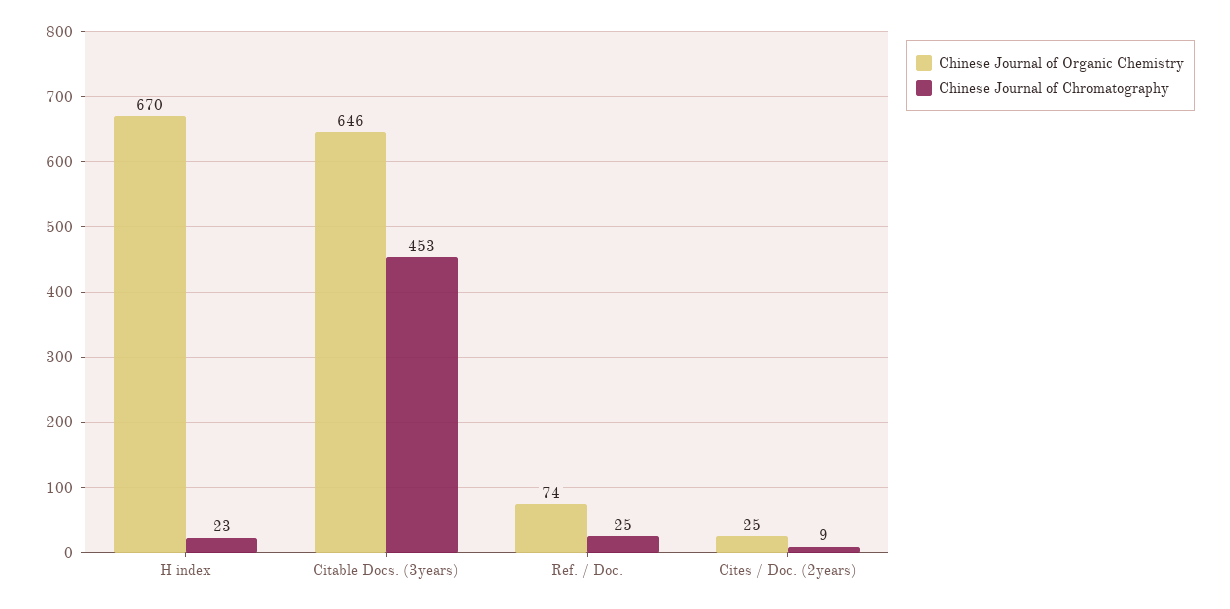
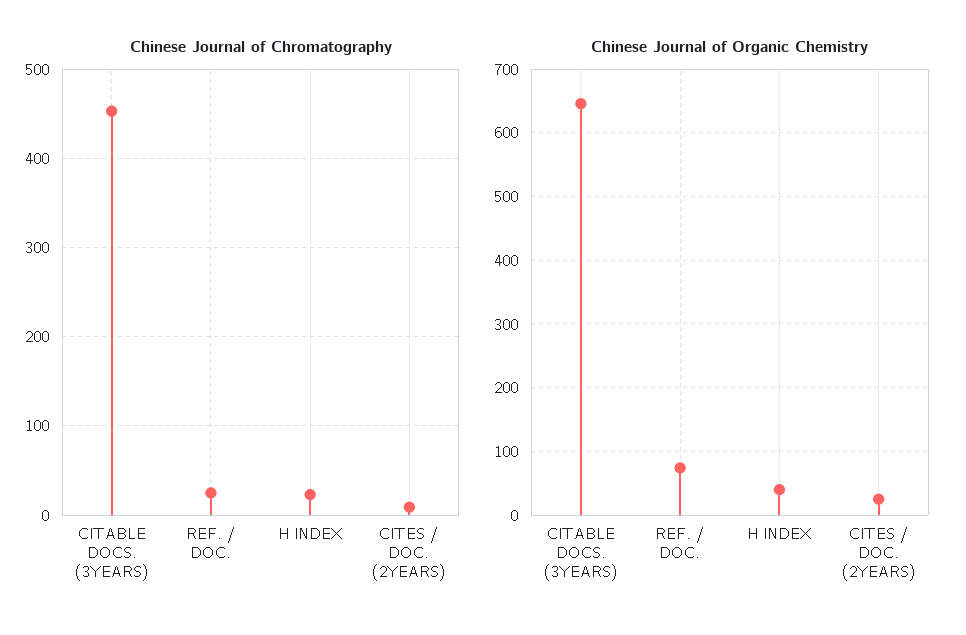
  {
    "Chinese Journal of Organic Chemistry": {
-     "H index": 670,
+     "H index": 40,
      "Citable Docs. (3years)": 646,
      "Ref. / Doc.": 74,
      "Cites / Doc. (2years)": 25
    },
    "Chinese Journal of Chromatography": {
      "H index": 23,
      "Citable Docs. (3years)": 453,
      "Ref. / Doc.": 25,
      "Cites / Doc. (2years)": 9
    }
  }

